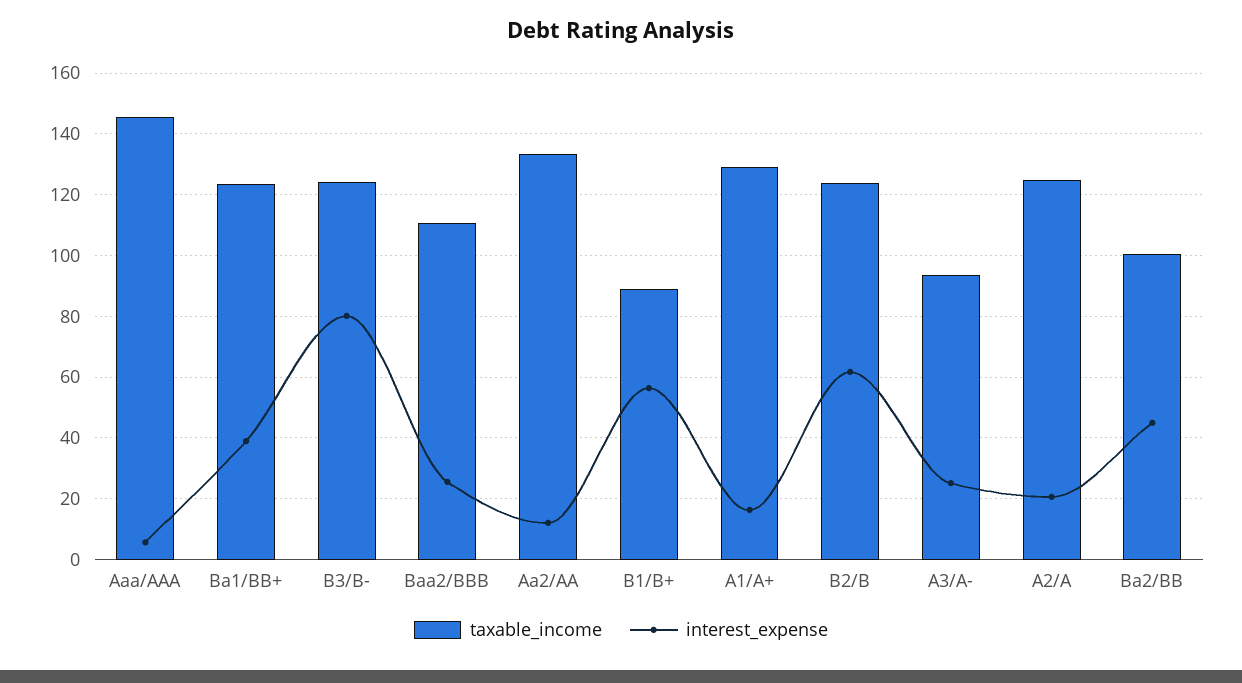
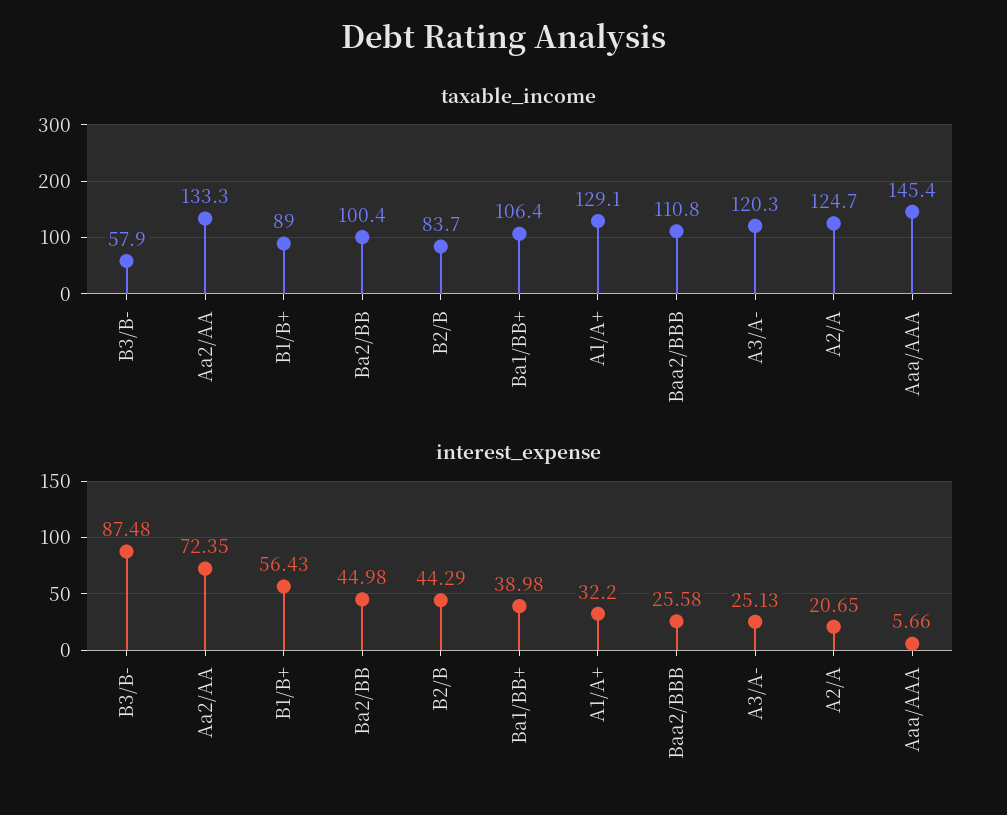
  {
    "taxable_income": {
      "Aaa/AAA": 145.4,
-     "Ba1/BB+": 124,
+     "Ba1/BB+": 106.4,
-     "B3/B-": 124,
+     "B3/B-": 57.9,
      "Baa2/BBB": 110.8,
      "Aa2/AA": 133.3,
      "B1/B+": 89,
      "A1/A+": 129.1,
-     "B2/B": 124,
+     "B2/B": 83.7,
-     "A3/A-": 94,
+     "A3/A-": 120.3,
      "A2/A": 124.7,
      "Ba2/BB": 100.4
    },
    "interest_expense": {
      "Aaa/AAA": 5.66,
      "Ba1/BB+": 38.98,
-     "B3/B-": 80,
+     "B3/B-": 87.48,
      "Baa2/BBB": 25.58,
-     "Aa2/AA": 12,
+     "Aa2/AA": 72.35,
      "B1/B+": 56.43,
-     "A1/A+": 16,
+     "A1/A+": 32.2,
-     "B2/B": 62,
+     "B2/B": 44.29,
      "A3/A-": 25.13,
      "A2/A": 20.65,
      "Ba2/BB": 44.98
    }
  }

